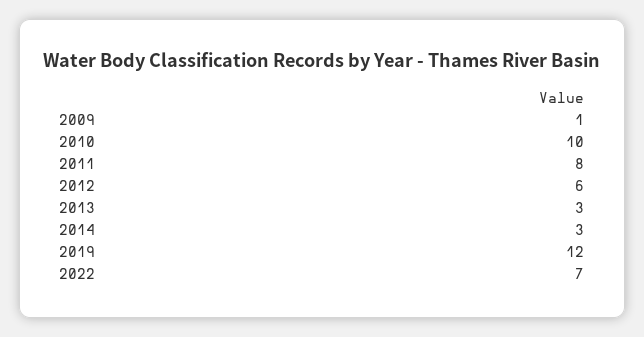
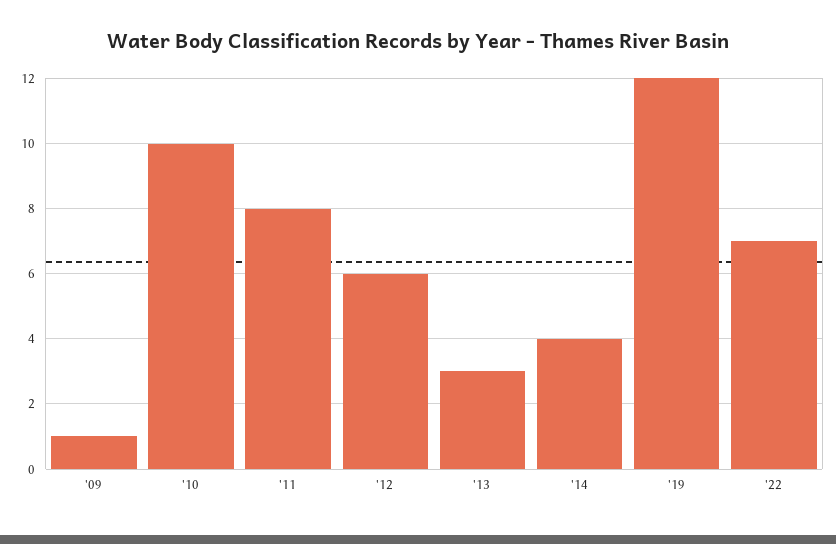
  {
    "2009": 1,
    "2010": 10,
    "2011": 8,
    "2012": 6,
    "2013": 3,
-   "2014": 3,
+   "2014": 4,
    "2019": 12,
    "2022": 7
  }

